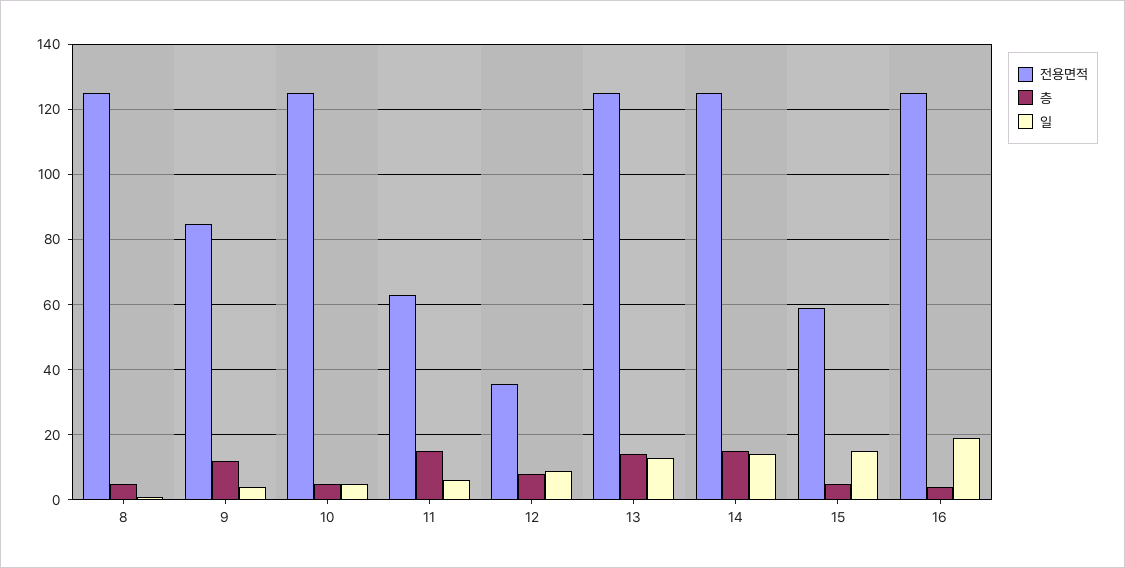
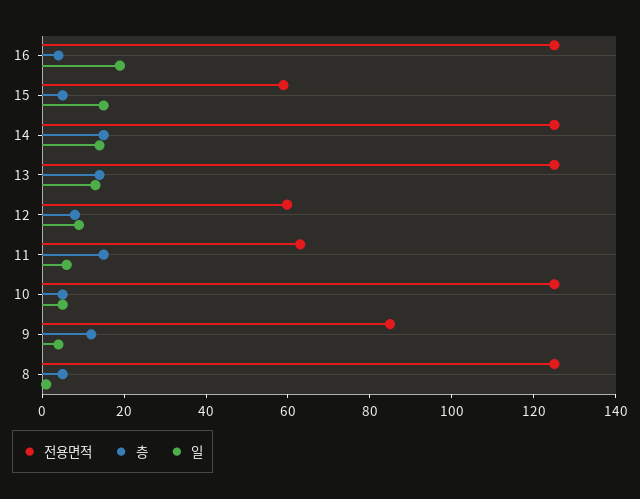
  {
    "전용면적": {
      "8": 126,
      "9": 84,
      "10": 126,
      "11": 64,
-     "12": 36,
+     "12": 60,
      "13": 126,
      "14": 126,
      "15": 58,
      "16": 126
    },
    "층": {
      "8": 6,
      "9": 12,
      "10": 6,
      "11": 16,
      "12": 8,
      "13": 14,
      "14": 16,
      "15": 6,
      "16": 4
    },
    "일": {
      "8": 2,
      "9": 4,
      "10": 6,
      "11": 6,
      "12": 10,
      "13": 14,
      "14": 14,
      "15": 16,
      "16": 20
    }
  }

